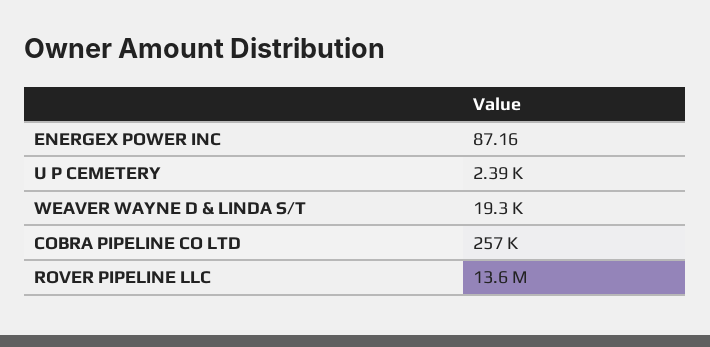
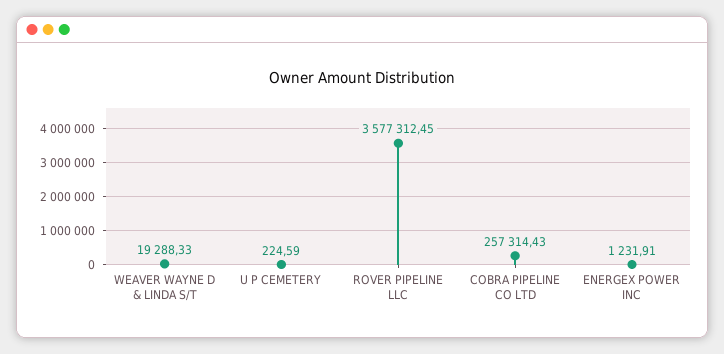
  {
-   "ENERGEX POWER INC": 87.16,
+   "ENERGEX POWER INC": 1231.91,
-   "U P CEMETERY": 2390,
+   "U P CEMETERY": 224.59,
    "WEAVER WAYNE D & LINDA S/T": 19288.33,
    "COBRA PIPELINE CO LTD": 257314.43,
-   "ROVER PIPELINE LLC": 13600000
+   "ROVER PIPELINE LLC": 3577312.45
  }

